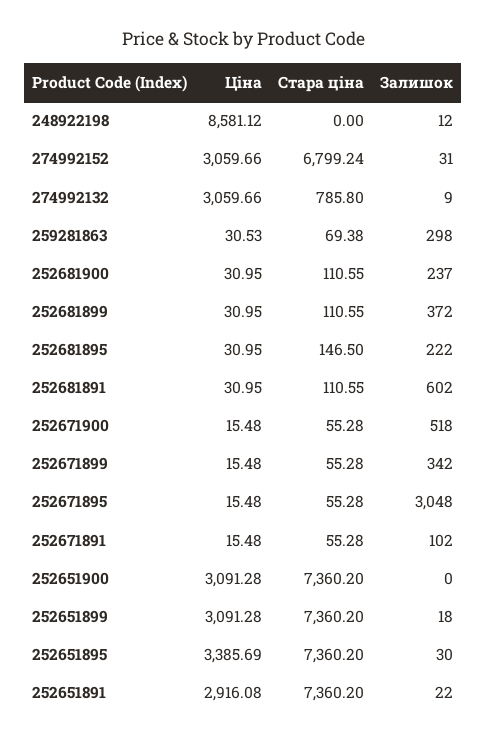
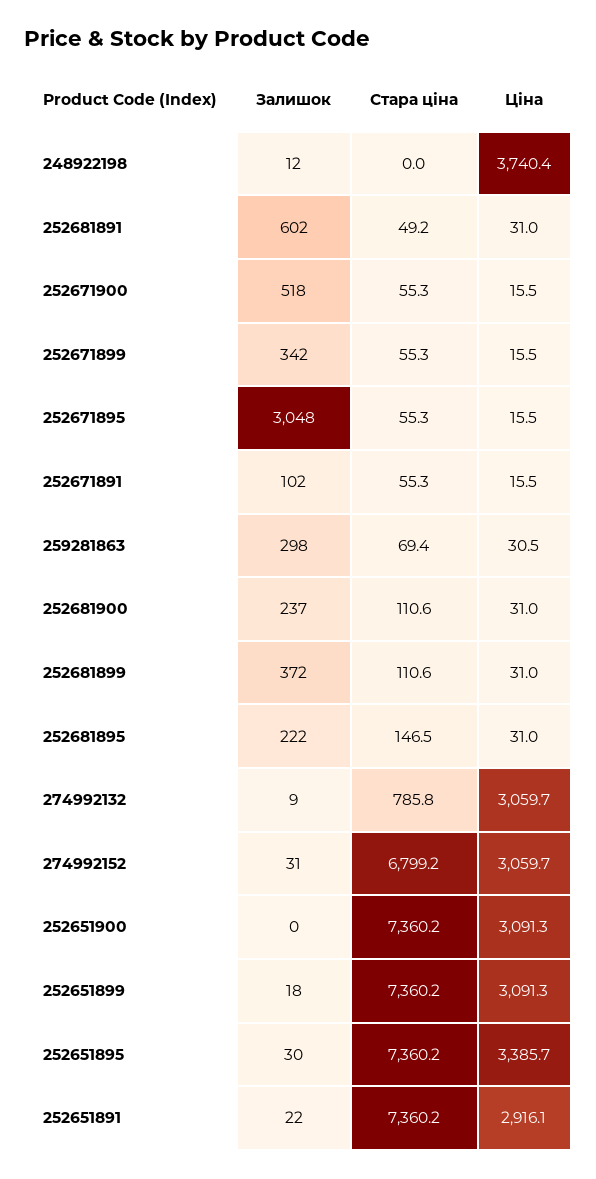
  {
    "Ціна": {
-     "248922198": 8581.12,
+     "248922198": 3740.4,
      "274992152": 3059.66,
      "274992132": 3059.66,
      "259281863": 30.53,
      "252681900": 30.95,
      "252681899": 30.95,
      "252681895": 30.95,
      "252681891": 30.95,
      "252671900": 15.48,
      "252671899": 15.48,
      "252671895": 15.48,
      "252671891": 15.48,
      "252651900": 3091.28,
      "252651899": 3091.28,
      "252651895": 3385.69,
      "252651891": 2916.08
    },
    "Стара ціна": {
      "248922198": 0,
      "274992152": 6799.24,
      "274992132": 785.8,
      "259281863": 69.38,
      "252681900": 110.55,
      "252681899": 110.55,
      "252681895": 146.5,
-     "252681891": 110.55,
+     "252681891": 49.2,
      "252671900": 55.28,
      "252671899": 55.28,
      "252671895": 55.28,
      "252671891": 55.28,
      "252651900": 7360.2,
      "252651899": 7360.2,
      "252651895": 7360.2,
      "252651891": 7360.2
    },
    "Залишок": {
      "248922198": 12,
      "274992152": 31,
      "274992132": 9,
      "259281863": 298,
      "252681900": 237,
      "252681899": 372,
      "252681895": 222,
      "252681891": 602,
      "252671900": 518,
      "252671899": 342,
      "252671895": 3048,
      "252671891": 102,
      "252651900": 0,
      "252651899": 18,
      "252651895": 30,
      "252651891": 22
    }
  }

